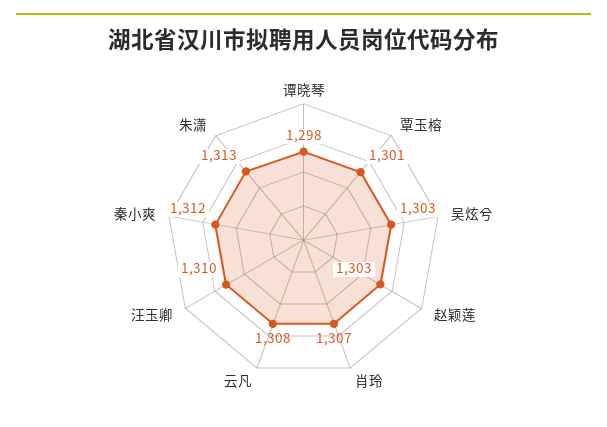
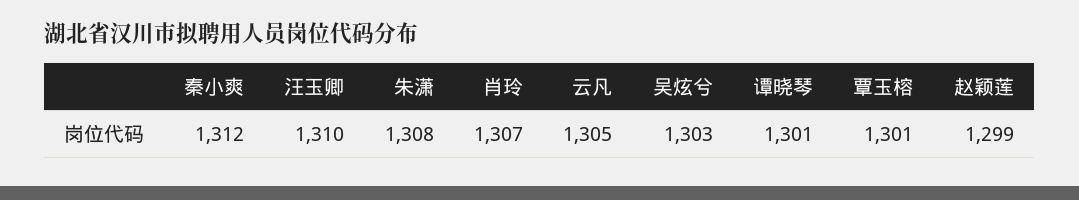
  {
-   "谭晓琴": 1298,
+   "谭晓琴": 1301,
    "覃玉榕": 1301,
    "吴炫兮": 1303,
-   "赵颖莲": 1303,
+   "赵颖莲": 1299,
    "肖玲": 1307,
-   "云凡": 1308,
+   "云凡": 1305,
    "汪玉卿": 1310,
    "秦小爽": 1312,
-   "朱潇": 1313
+   "朱潇": 1308
  }

